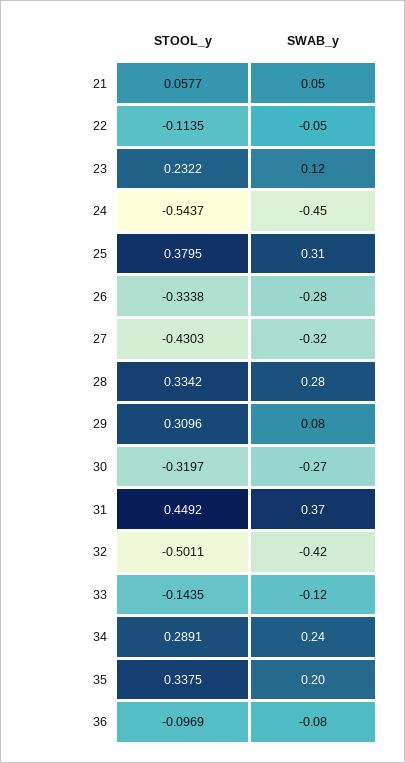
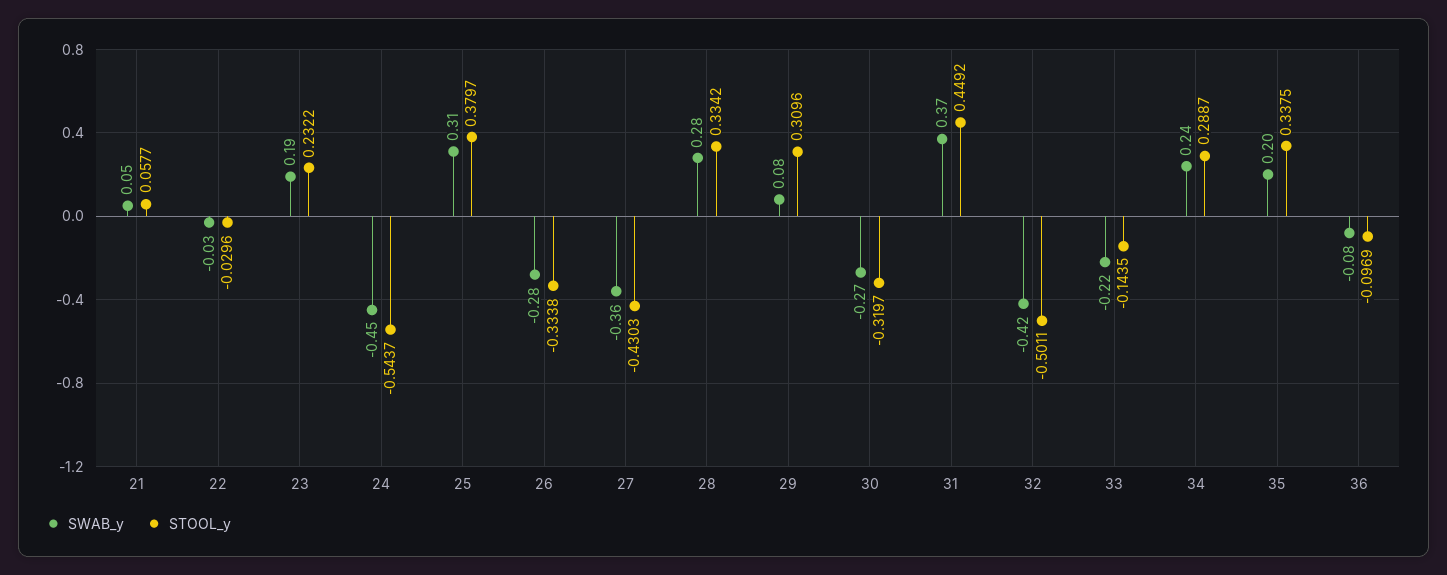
  {
    "STOOL_y": {
      "21": 0.0577,
-     "22": -0.1135,
+     "22": -0.0296,
      "23": 0.2322,
      "24": -0.5437,
-     "25": 0.3795,
+     "25": 0.3797,
      "26": -0.3338,
      "27": -0.4303,
      "28": 0.3342,
      "29": 0.3096,
      "30": -0.3197,
      "31": 0.4492,
      "32": -0.5011,
      "33": -0.1435,
-     "34": 0.2891,
+     "34": 0.2887,
      "35": 0.3375,
      "36": -0.0969
    },
    "SWAB_y": {
      "21": 0.05,
-     "22": -0.05,
+     "22": -0.03,
-     "23": 0.12,
+     "23": 0.19,
      "24": -0.45,
      "25": 0.31,
      "26": -0.28,
-     "27": -0.32,
+     "27": -0.36,
      "28": 0.28,
      "29": 0.08,
      "30": -0.27,
      "31": 0.37,
      "32": -0.42,
-     "33": -0.12,
+     "33": -0.22,
      "34": 0.24,
      "35": 0.2,
      "36": -0.08
    }
  }

